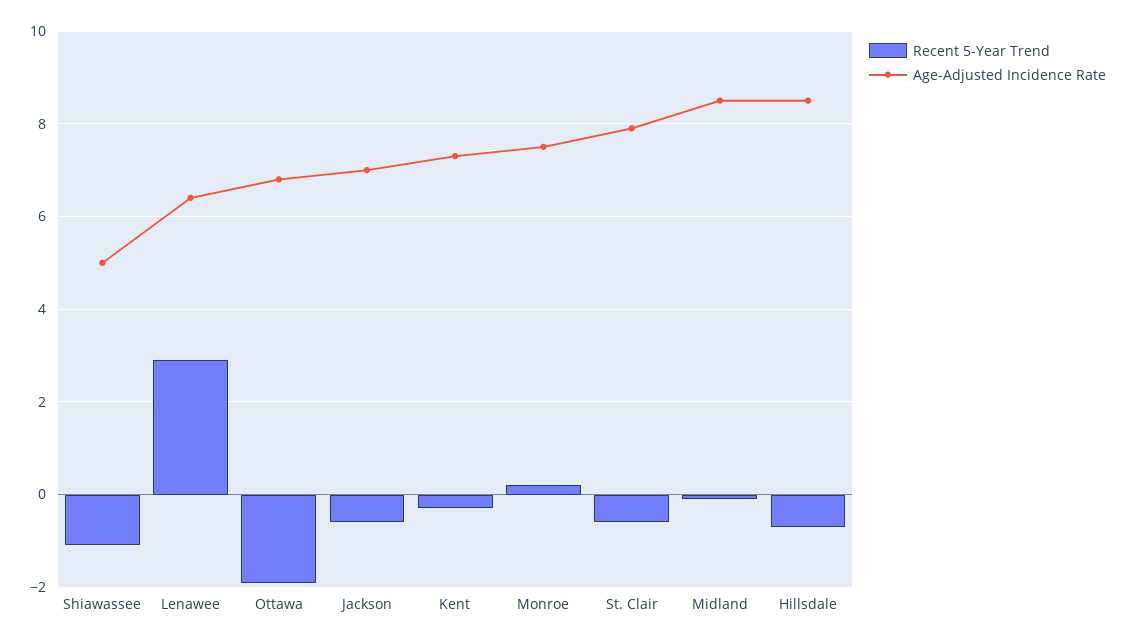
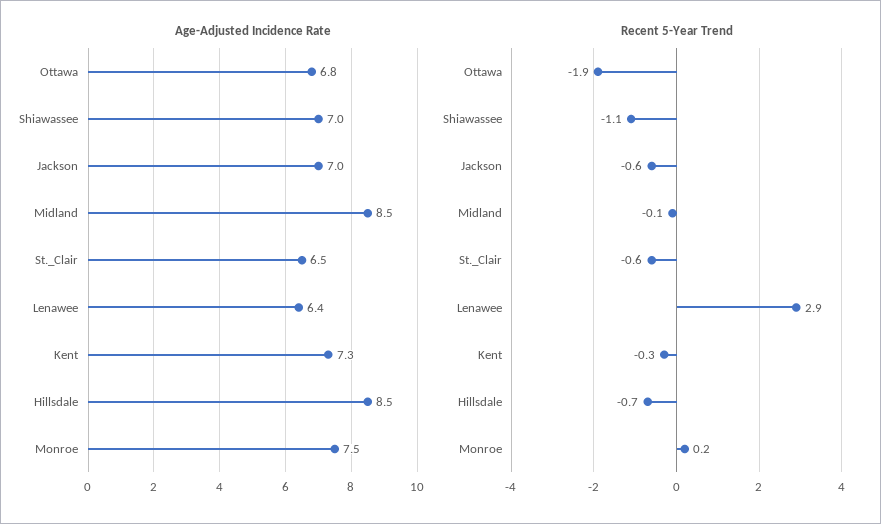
  {
    "Recent 5-Year Trend": {
      "Shiawassee": -1.1,
      "Lenawee": 2.9,
      "Ottawa": -1.9,
      "Jackson": -0.6,
      "Kent": -0.3,
      "Monroe": 0.2,
      "St. Clair": -0.6,
      "Midland": -0.1,
      "Hillsdale": -0.7
    },
    "Age-Adjusted Incidence Rate": {
-     "Shiawassee": 5,
+     "Shiawassee": 7,
      "Lenawee": 6.4,
      "Ottawa": 6.8,
      "Jackson": 7,
      "Kent": 7.3,
      "Monroe": 7.5,
-     "St. Clair": 8,
+     "St. Clair": 6.5,
      "Midland": 8.5,
      "Hillsdale": 8.5
    }
  }

